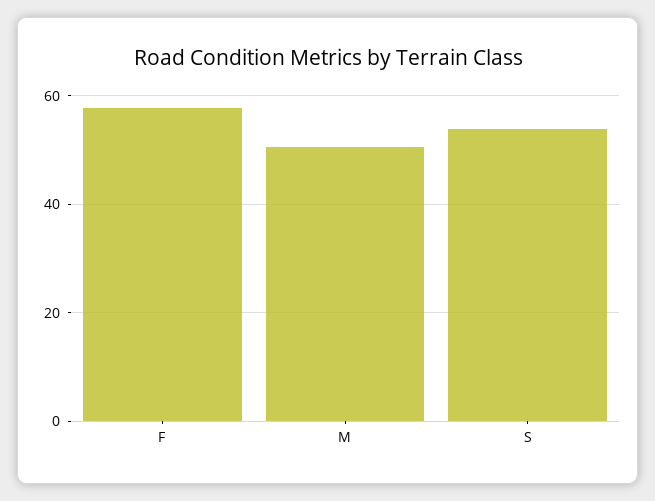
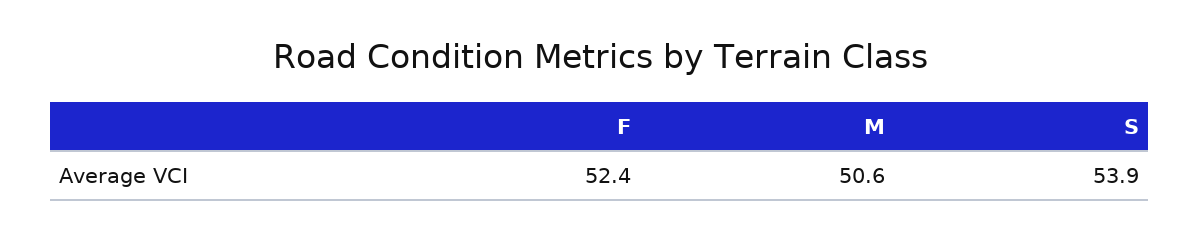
  {
-   "F": 58,
+   "F": 52.4,
    "M": 50.6,
    "S": 53.9
  }

